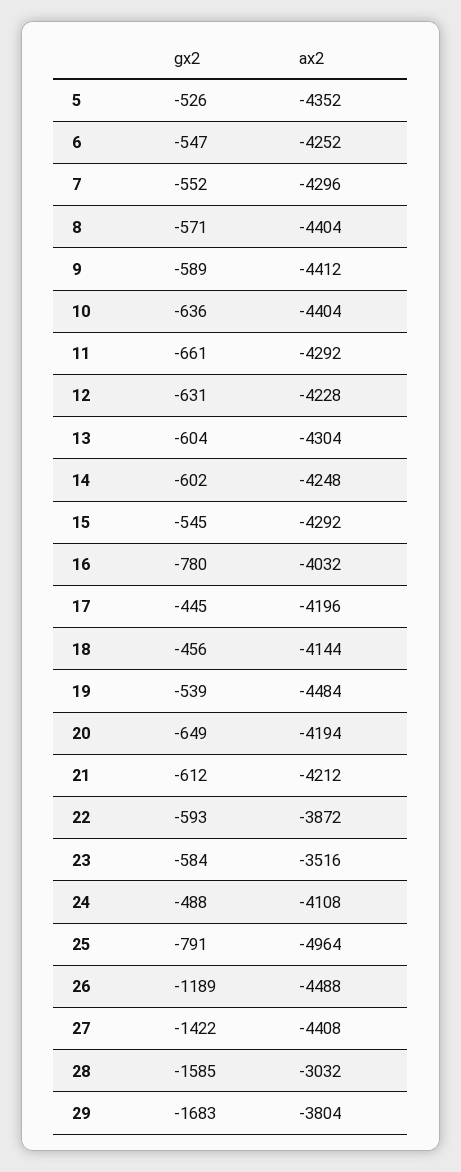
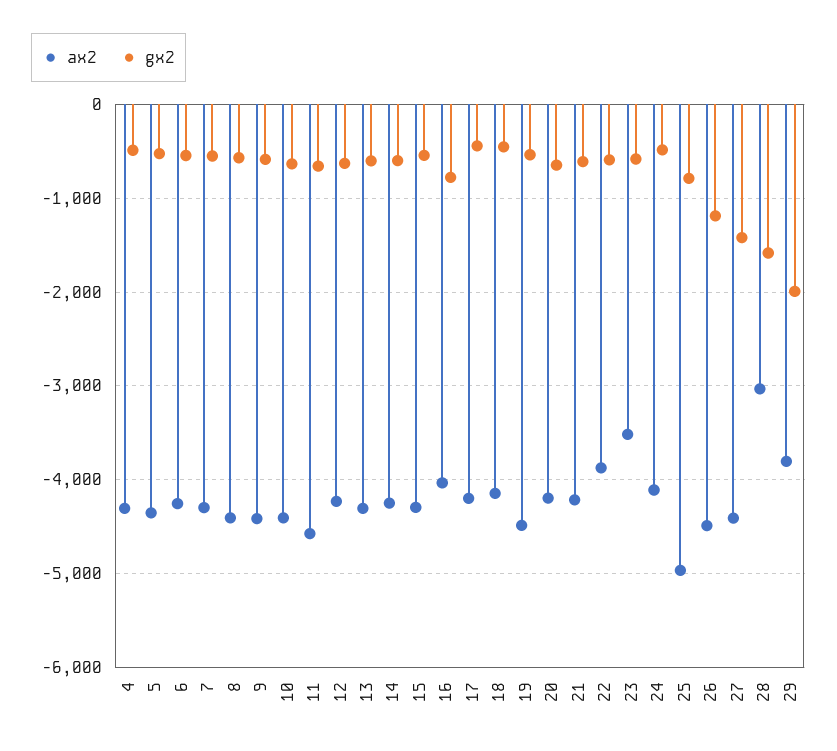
  {
    "gx2": {
      "5": -526,
      "6": -547,
      "7": -552,
      "8": -571,
      "9": -589,
      "10": -636,
      "11": -661,
      "12": -631,
      "13": -604,
      "14": -602,
      "15": -545,
      "16": -780,
      "17": -445,
      "18": -456,
      "19": -539,
      "20": -649,
      "21": -612,
      "22": -593,
      "23": -584,
      "24": -488,
      "25": -791,
      "26": -1189,
      "27": -1422,
      "28": -1585,
-     "29": -1683
+     "29": -2000,
+     "4": -500
    },
    "ax2": {
      "5": -4352,
      "6": -4252,
      "7": -4296,
      "8": -4404,
      "9": -4412,
      "10": -4404,
-     "11": -4292,
+     "11": -4600,
      "12": -4228,
      "13": -4304,
      "14": -4248,
      "15": -4292,
      "16": -4032,
      "17": -4196,
      "18": -4144,
      "19": -4484,
      "20": -4194,
      "21": -4212,
      "22": -3872,
      "23": -3516,
      "24": -4108,
      "25": -4964,
      "26": -4488,
      "27": -4408,
      "28": -3032,
-     "29": -3804
+     "29": -3804,
+     "4": -4300
    }
  }

